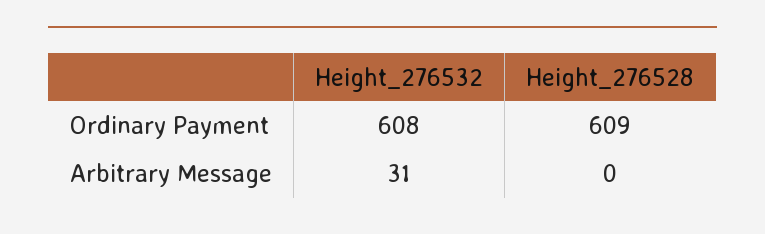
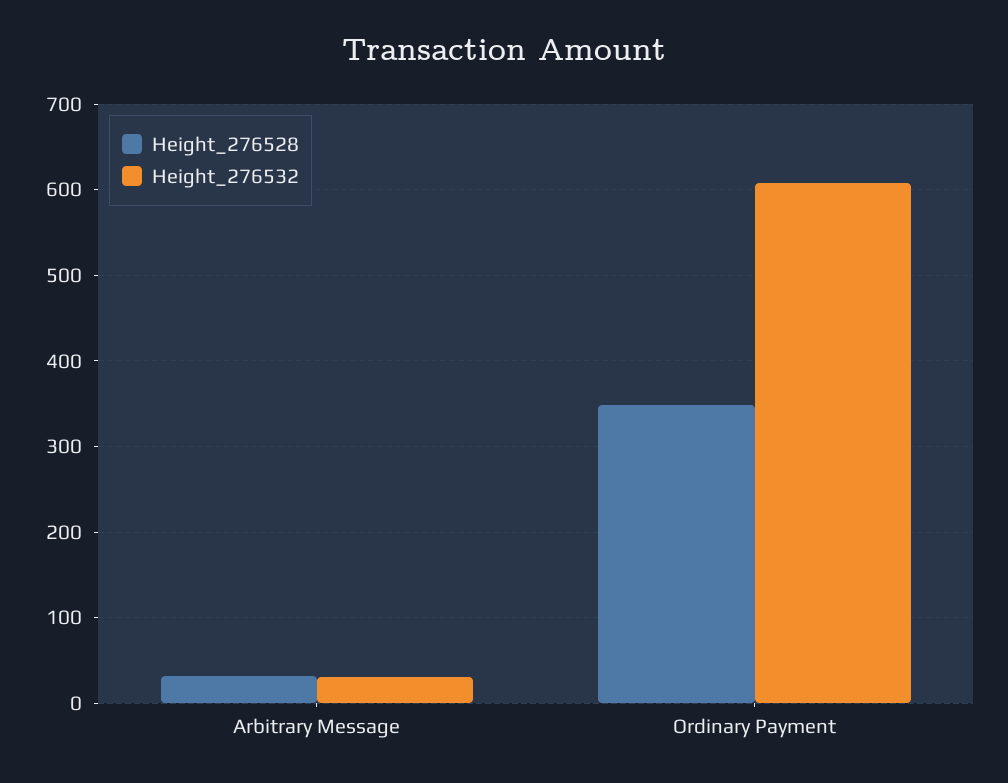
  {
    "Height_276532": {
      "Ordinary Payment": 608,
      "Arbitrary Message": 31
    },
    "Height_276528": {
-     "Ordinary Payment": 609,
+     "Ordinary Payment": 350,
-     "Arbitrary Message": 0
+     "Arbitrary Message": 30
    }
  }

